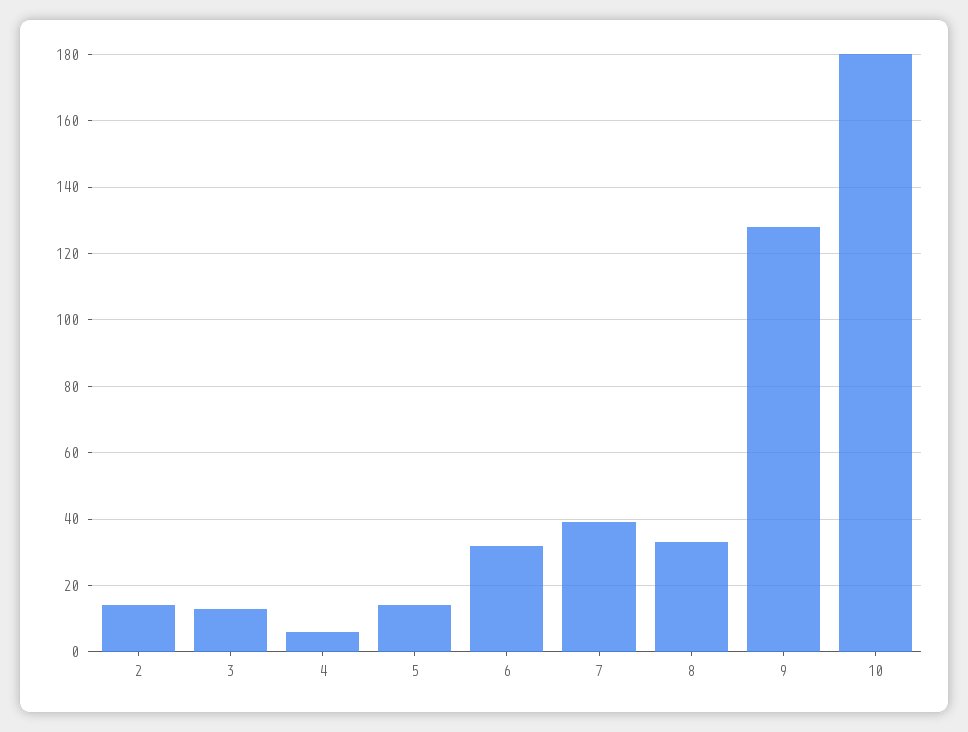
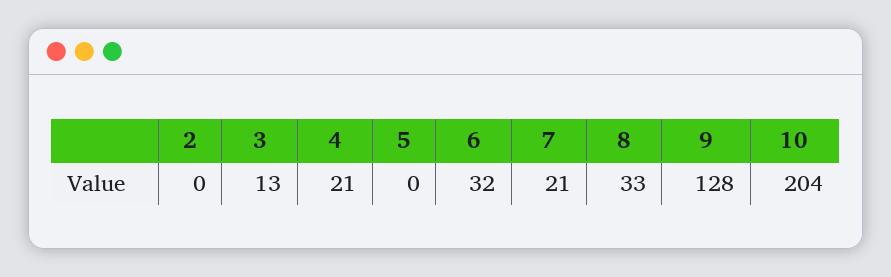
  {
-   "2": 15,
+   "2": 0,
    "3": 13,
-   "4": 5,
+   "4": 21,
-   "5": 15,
+   "5": 0,
    "6": 32,
-   "7": 40,
+   "7": 21,
    "8": 33,
    "9": 128,
-   "10": 180
+   "10": 204
  }

